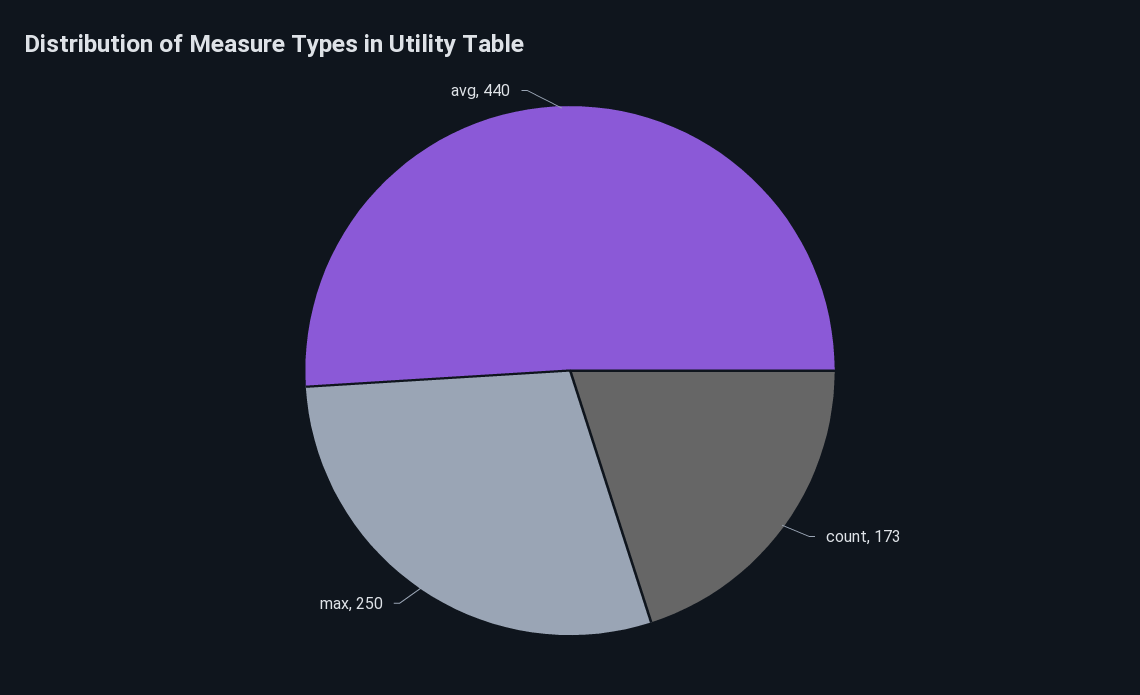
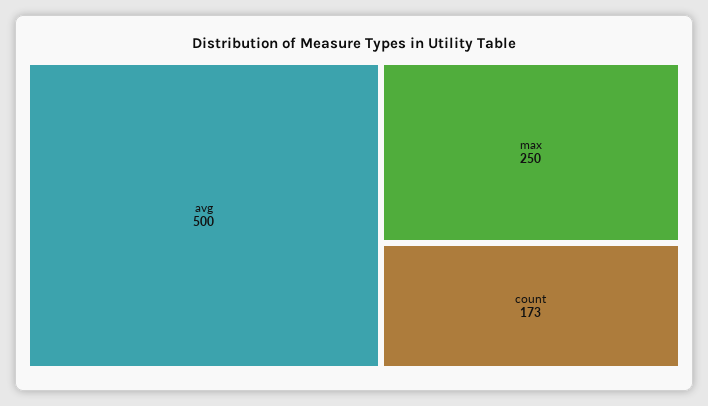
  {
    "count": 173,
    "max": 250,
-   "avg": 440
+   "avg": 500
  }

